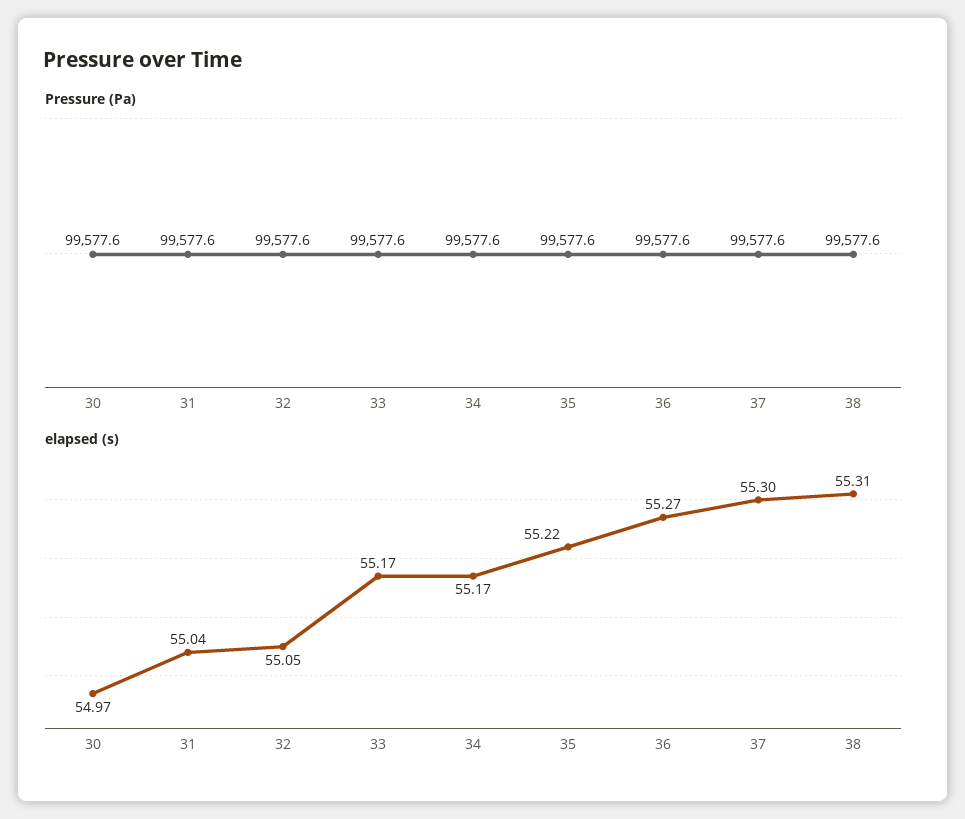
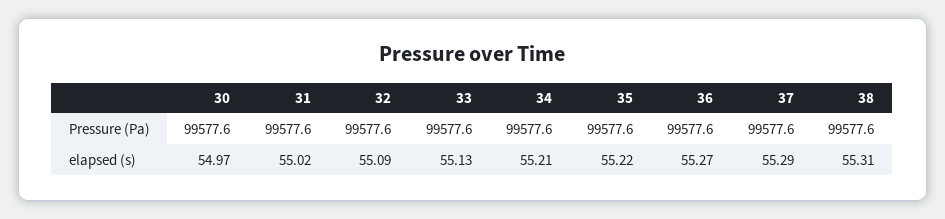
  {
    "Pressure (Pa)": {
      "30": 99577.6,
      "31": 99577.6,
      "32": 99577.6,
      "33": 99577.6,
      "34": 99577.6,
      "35": 99577.6,
      "36": 99577.6,
      "37": 99577.6,
      "38": 99577.6
    },
    "elapsed (s)": {
      "30": 54.97,
-     "31": 55.04,
+     "31": 55.02,
-     "32": 55.05,
+     "32": 55.09,
-     "33": 55.17,
+     "33": 55.13,
-     "34": 55.17,
+     "34": 55.21,
      "35": 55.22,
      "36": 55.27,
-     "37": 55.3,
+     "37": 55.29,
      "38": 55.31
    }
  }

